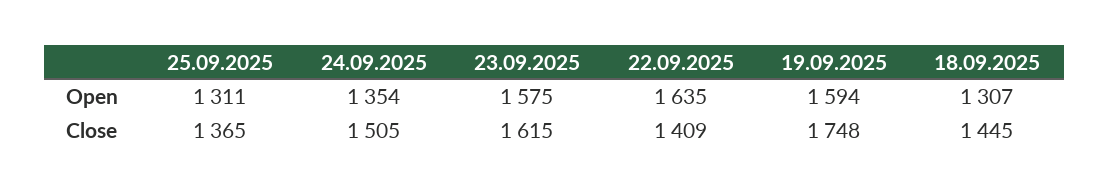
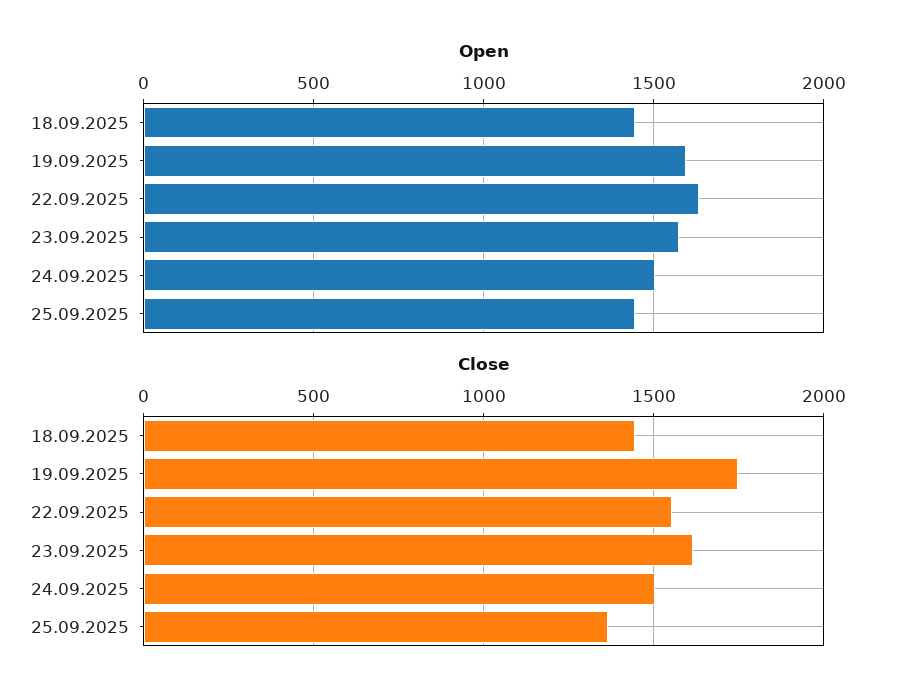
  {
    "Open": {
-     "25.09.2025": 1311,
+     "25.09.2025": 1450,
-     "24.09.2025": 1354,
+     "24.09.2025": 1500,
      "23.09.2025": 1575,
      "22.09.2025": 1635,
      "19.09.2025": 1594,
-     "18.09.2025": 1307
+     "18.09.2025": 1450
    },
    "Close": {
      "25.09.2025": 1365,
      "24.09.2025": 1505,
      "23.09.2025": 1615,
-     "22.09.2025": 1409,
+     "22.09.2025": 1550,
      "19.09.2025": 1748,
      "18.09.2025": 1445
    }
  }

